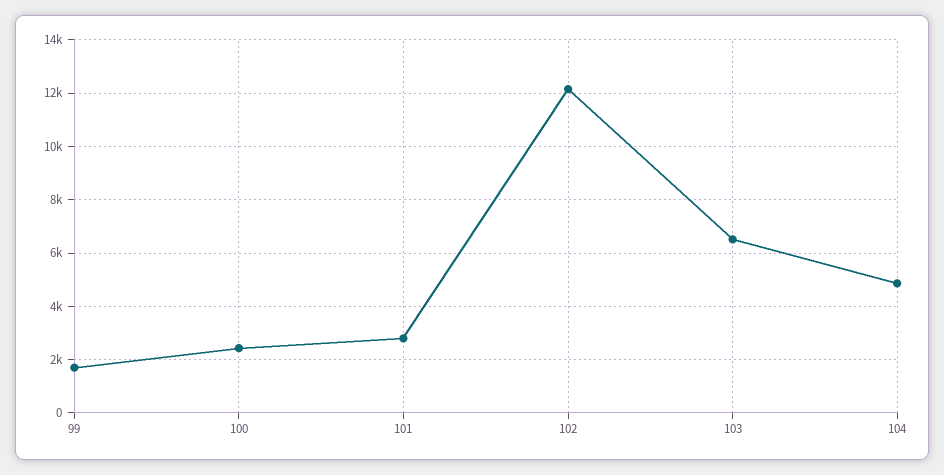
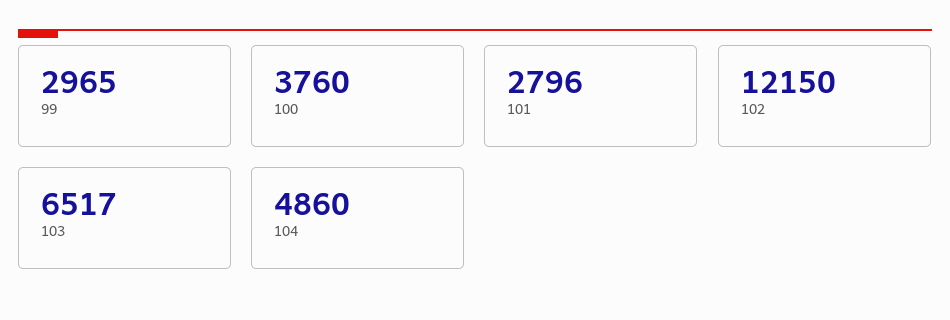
  {
-   "99": 1750,
+   "99": 2965,
-   "100": 2500,
+   "100": 3760,
    "101": 2796,
    "102": 12150,
    "103": 6517,
    "104": 4860
  }

